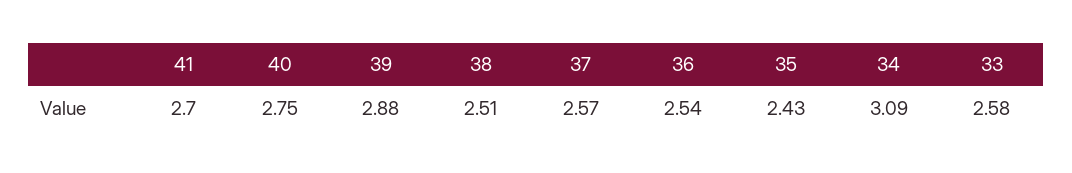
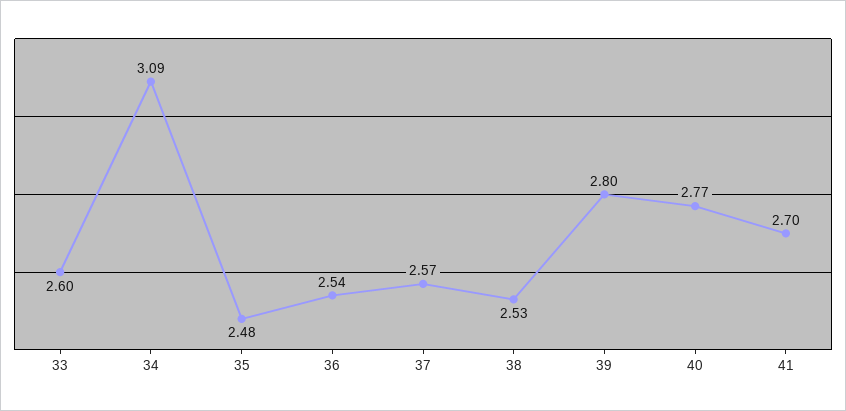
  {
    "41": 2.7,
-   "40": 2.75,
+   "40": 2.77,
-   "39": 2.88,
+   "39": 2.8,
-   "38": 2.51,
+   "38": 2.53,
    "37": 2.57,
    "36": 2.54,
-   "35": 2.43,
+   "35": 2.48,
    "34": 3.09,
-   "33": 2.58
+   "33": 2.6
  }

